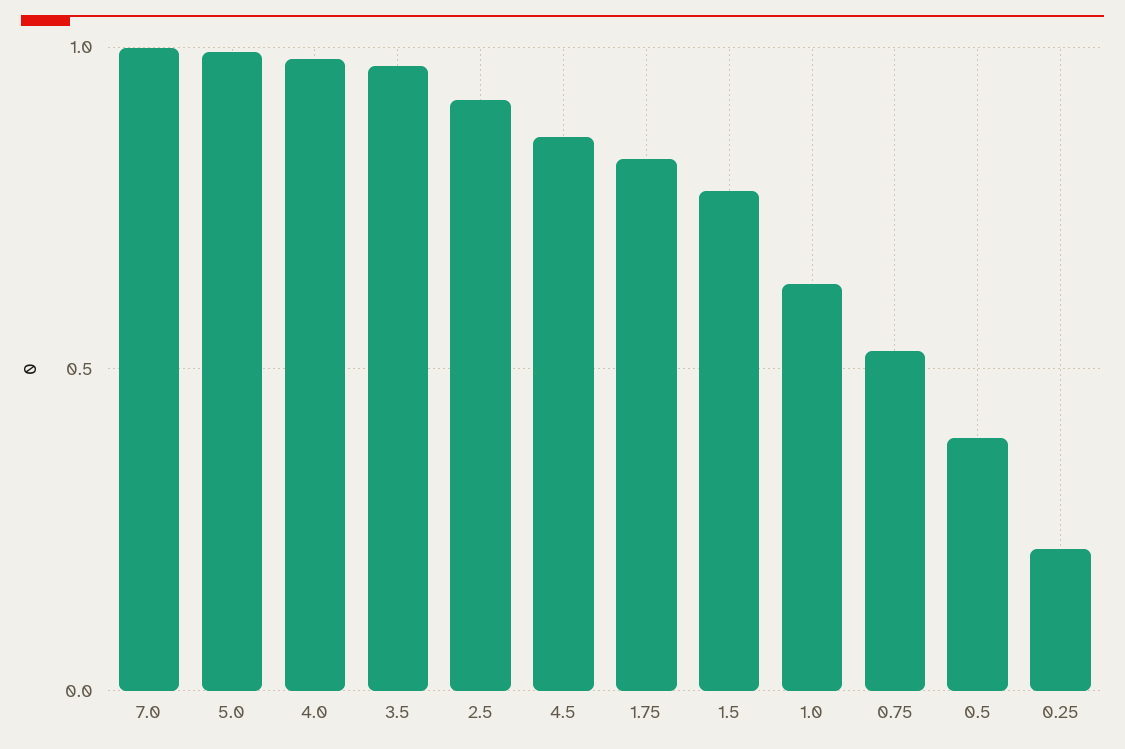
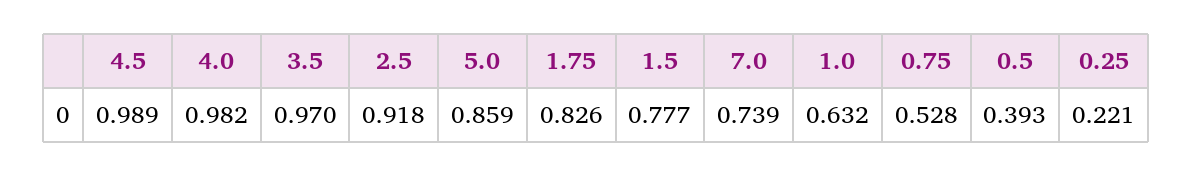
  {
-   "7.0": 1,
+   "7.0": 0.739,
-   "5.0": 1,
+   "5.0": 0.859,
    "4.0": 0.982,
    "3.5": 0.97,
    "2.5": 0.918,
-   "4.5": 0.85,
+   "4.5": 0.989,
    "1.75": 0.826,
    "1.5": 0.777,
    "1.0": 0.632,
    "0.75": 0.528,
    "0.5": 0.393,
    "0.25": 0.221
  }

